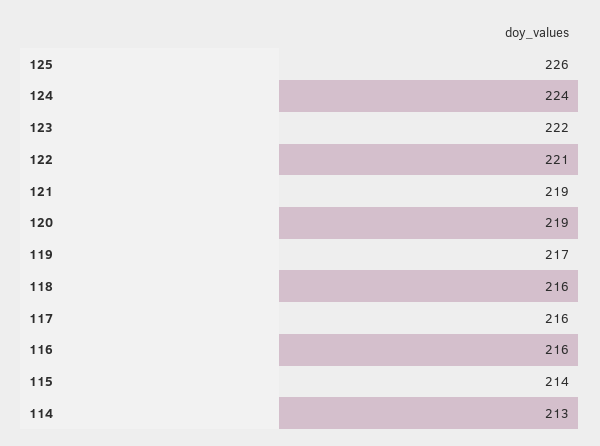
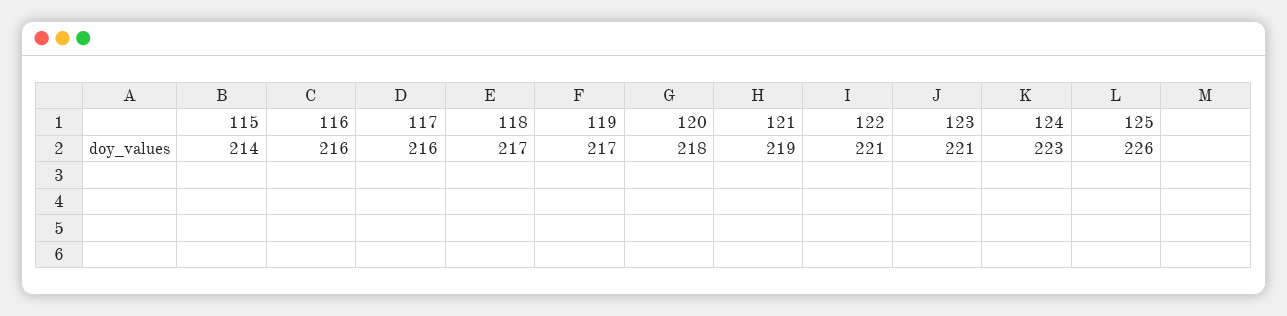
  {
    "125": 226,
-   "124": 224,
+   "124": 223,
-   "123": 222,
+   "123": 221,
    "122": 221,
    "121": 219,
-   "120": 219,
+   "120": 218,
    "119": 217,
-   "118": 216,
+   "118": 217,
    "117": 216,
    "116": 216,
-   "115": 214,
+   "115": 214
-   "114": 213
  }

